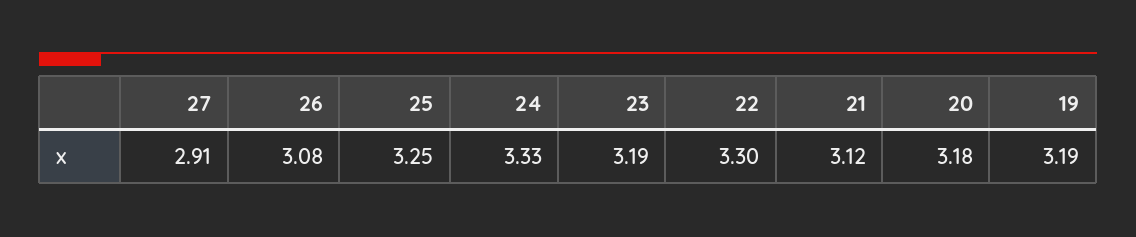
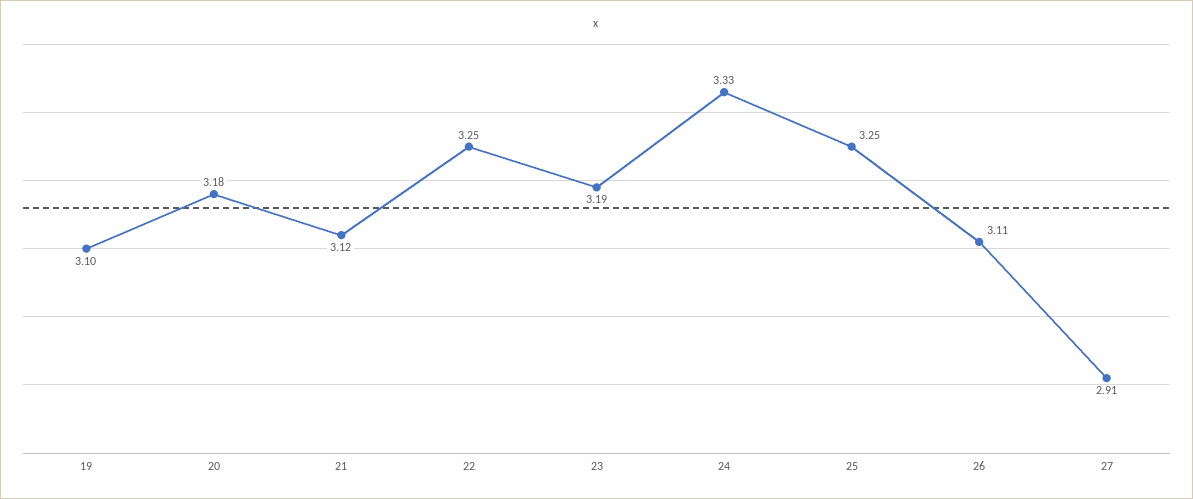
  {
    "27": 2.91,
-   "26": 3.08,
+   "26": 3.11,
    "25": 3.25,
    "24": 3.33,
    "23": 3.19,
-   "22": 3.3,
+   "22": 3.25,
    "21": 3.12,
    "20": 3.18,
-   "19": 3.19
+   "19": 3.1
  }

